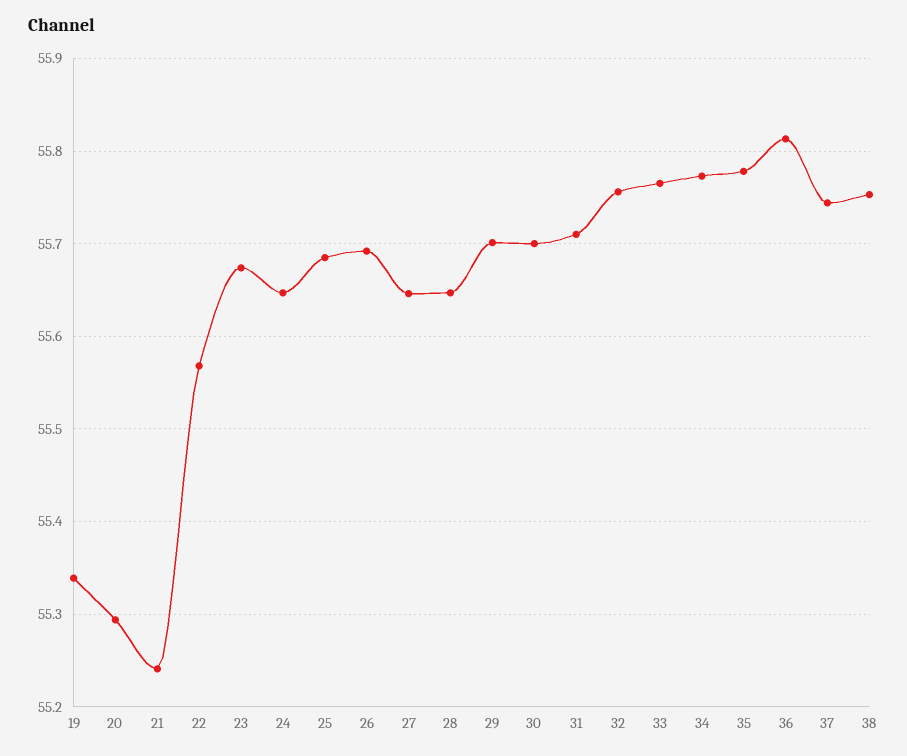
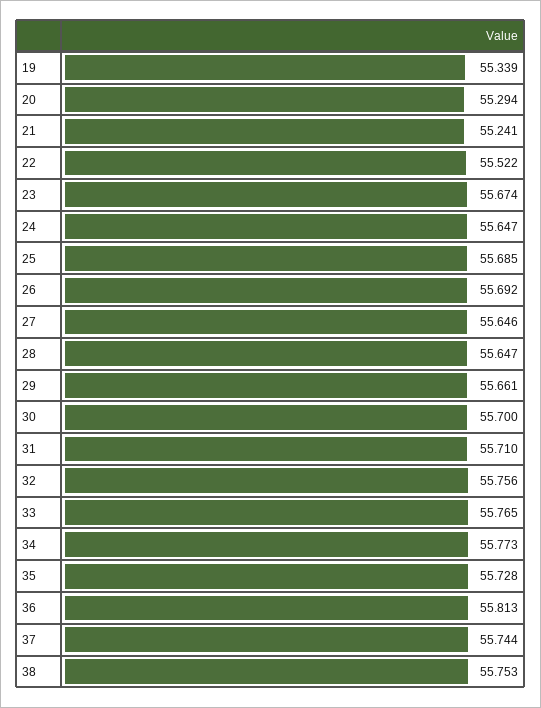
  {
    "19": 55.339,
    "20": 55.294,
    "21": 55.241,
-   "22": 55.57,
+   "22": 55.522,
    "23": 55.674,
    "24": 55.647,
    "25": 55.685,
    "26": 55.692,
    "27": 55.646,
    "28": 55.647,
-   "29": 55.7,
+   "29": 55.661,
    "30": 55.7,
    "31": 55.71,
    "32": 55.756,
    "33": 55.765,
    "34": 55.773,
-   "35": 55.78,
+   "35": 55.728,
    "36": 55.813,
    "37": 55.744,
    "38": 55.753
  }

